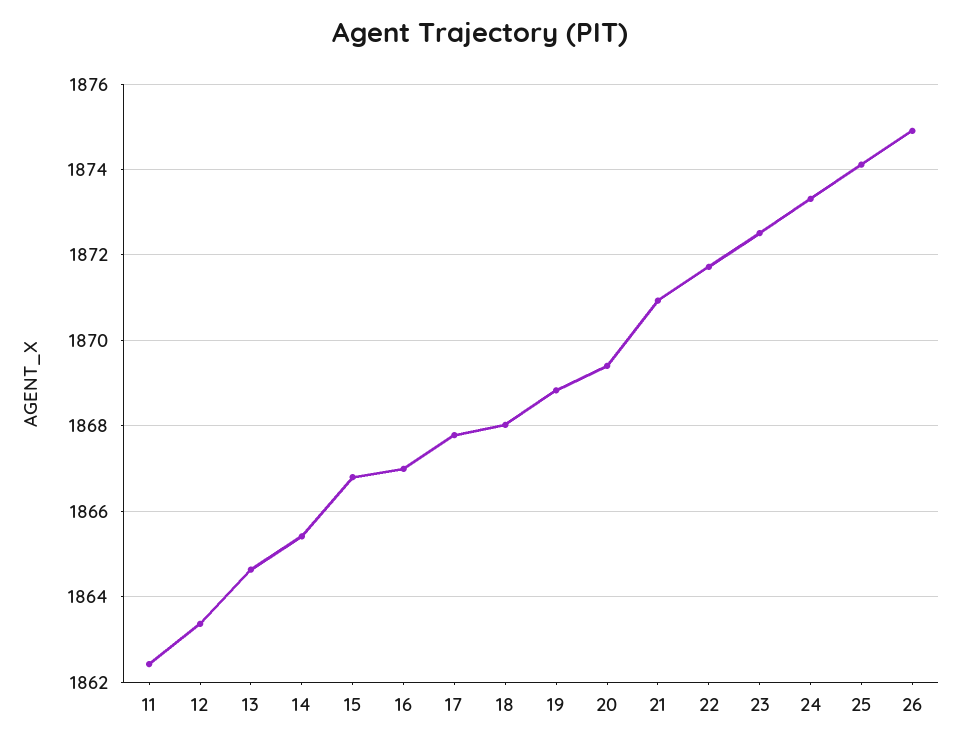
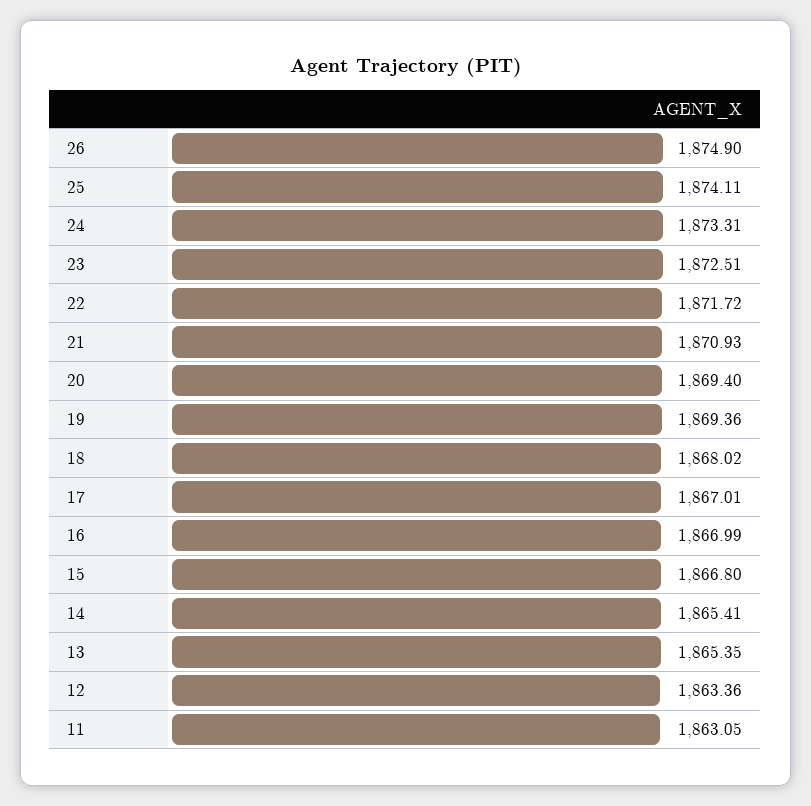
  {
-   "11": 1862.4,
+   "11": 1863.05,
    "12": 1863.36,
-   "13": 1864.6,
+   "13": 1865.35,
    "14": 1865.41,
    "15": 1866.8,
    "16": 1866.99,
-   "17": 1867.8,
+   "17": 1867.01,
    "18": 1868.02,
-   "19": 1868.8,
+   "19": 1869.36,
    "20": 1869.4,
    "21": 1870.93,
    "22": 1871.72,
    "23": 1872.51,
    "24": 1873.31,
    "25": 1874.11,
    "26": 1874.9
  }

